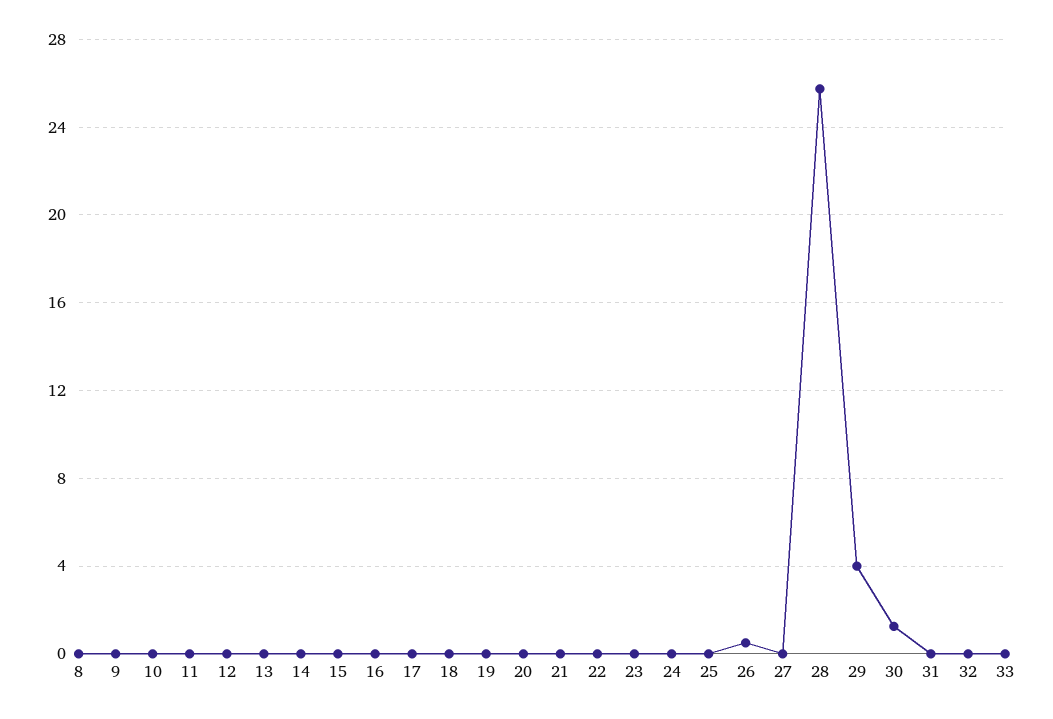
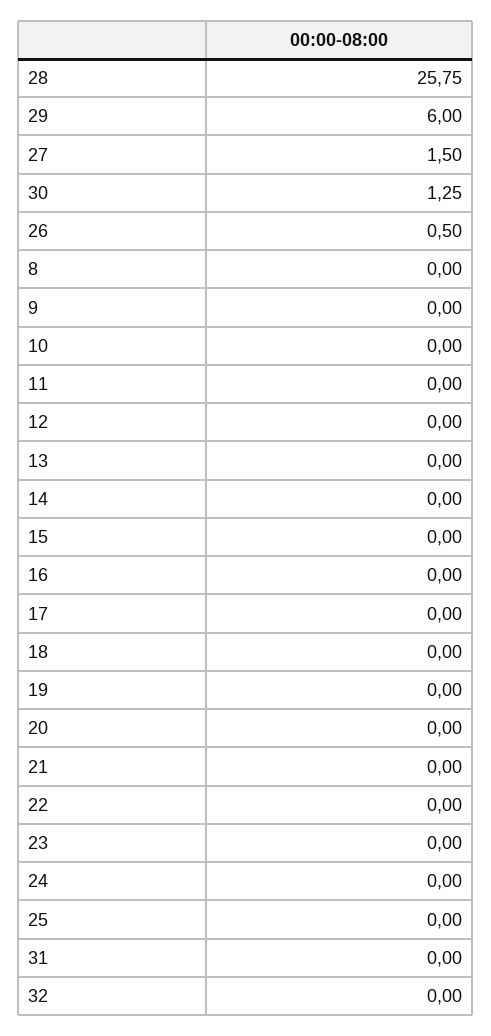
  {
    "8": 0,
    "9": 0,
    "10": 0,
    "11": 0,
    "12": 0,
    "13": 0,
    "14": 0,
    "15": 0,
    "16": 0,
    "17": 0,
    "18": 0,
    "19": 0,
    "20": 0,
    "21": 0,
    "22": 0,
    "23": 0,
    "24": 0,
    "25": 0,
    "26": 0.5,
-   "27": 0,
+   "27": 1.5,
    "28": 25.75,
-   "29": 4,
+   "29": 6,
    "30": 1.25,
    "31": 0,
-   "32": 0,
+   "32": 0
-   "33": 0
  }

